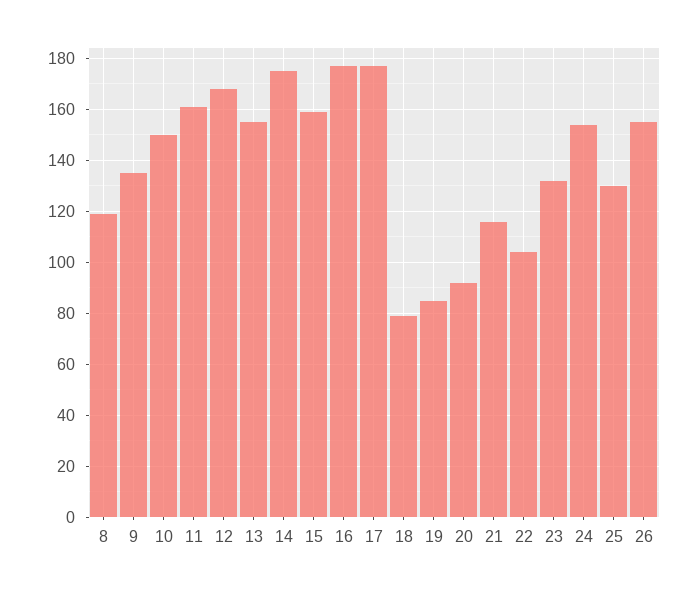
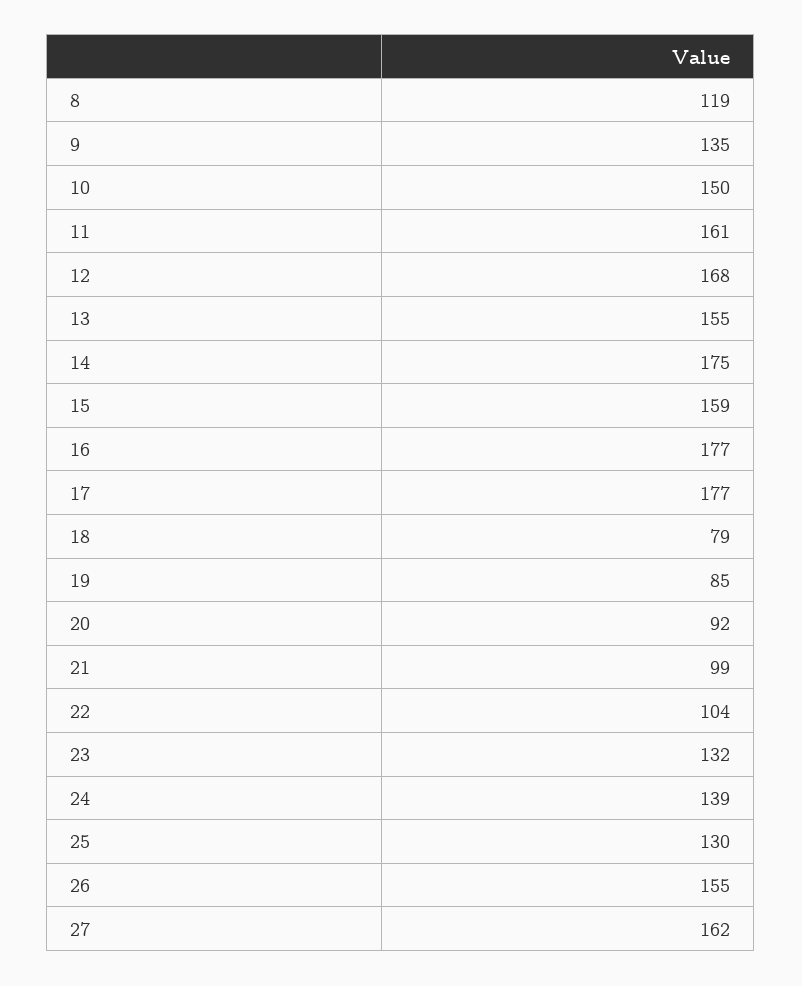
  {
    "8": 119,
    "9": 135,
    "10": 150,
    "11": 161,
    "12": 168,
    "13": 155,
    "14": 175,
    "15": 159,
    "16": 177,
    "17": 177,
    "18": 79,
    "19": 85,
    "20": 92,
-   "21": 115,
+   "21": 99,
    "22": 104,
    "23": 132,
-   "24": 155,
+   "24": 139,
    "25": 130,
-   "26": 155
+   "26": 155,
+   "27": 162
  }

